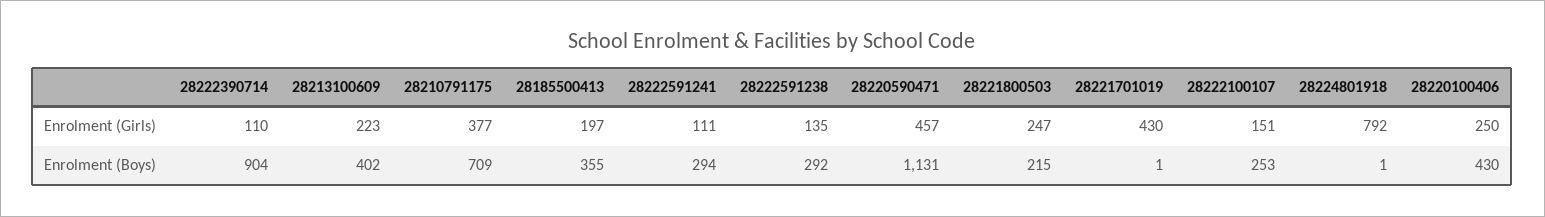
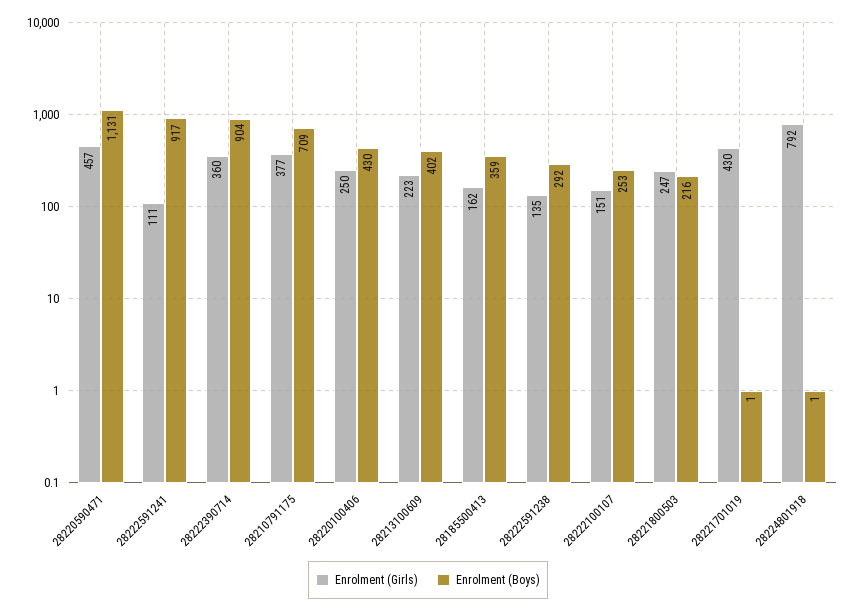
  {
    "Enrolment (Girls)": {
-     "28222390714": 110,
+     "28222390714": 360,
      "28213100609": 223,
      "28210791175": 377,
-     "28185500413": 197,
+     "28185500413": 162,
      "28222591241": 111,
      "28222591238": 135,
      "28220590471": 457,
      "28221800503": 247,
      "28221701019": 430,
      "28222100107": 151,
      "28224801918": 792,
      "28220100406": 250
    },
    "Enrolment (Boys)": {
      "28222390714": 904,
      "28213100609": 402,
      "28210791175": 709,
-     "28185500413": 355,
+     "28185500413": 359,
-     "28222591241": 294,
+     "28222591241": 917,
      "28222591238": 292,
      "28220590471": 1131,
-     "28221800503": 215,
+     "28221800503": 216,
      "28221701019": 1,
      "28222100107": 253,
      "28224801918": 1,
      "28220100406": 430
    }
  }

